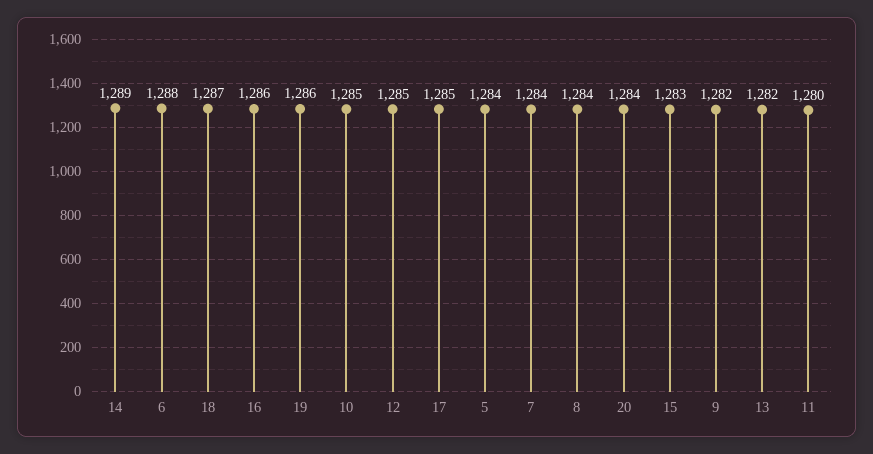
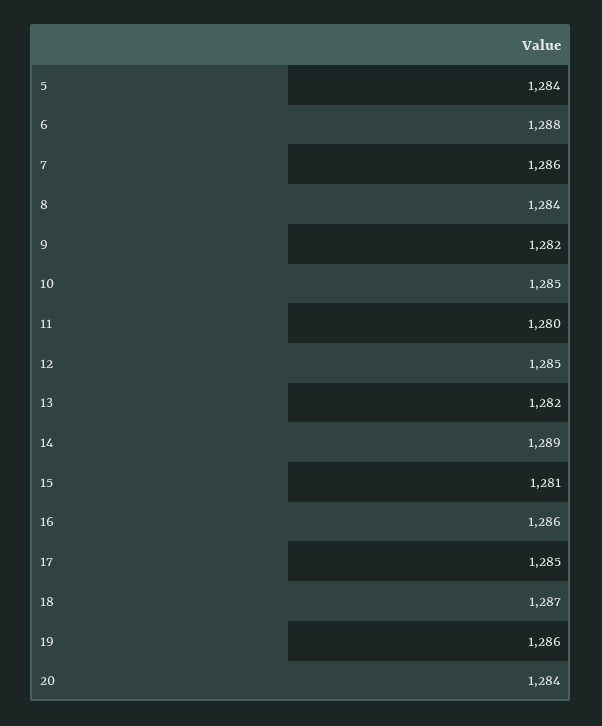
  {
    "14": 1289,
    "6": 1288,
    "18": 1287,
    "16": 1286,
    "19": 1286,
    "10": 1285,
    "12": 1285,
    "17": 1285,
    "5": 1284,
-   "7": 1284,
+   "7": 1286,
    "8": 1284,
    "20": 1284,
-   "15": 1283,
+   "15": 1281,
    "9": 1282,
    "13": 1282,
    "11": 1280
  }

